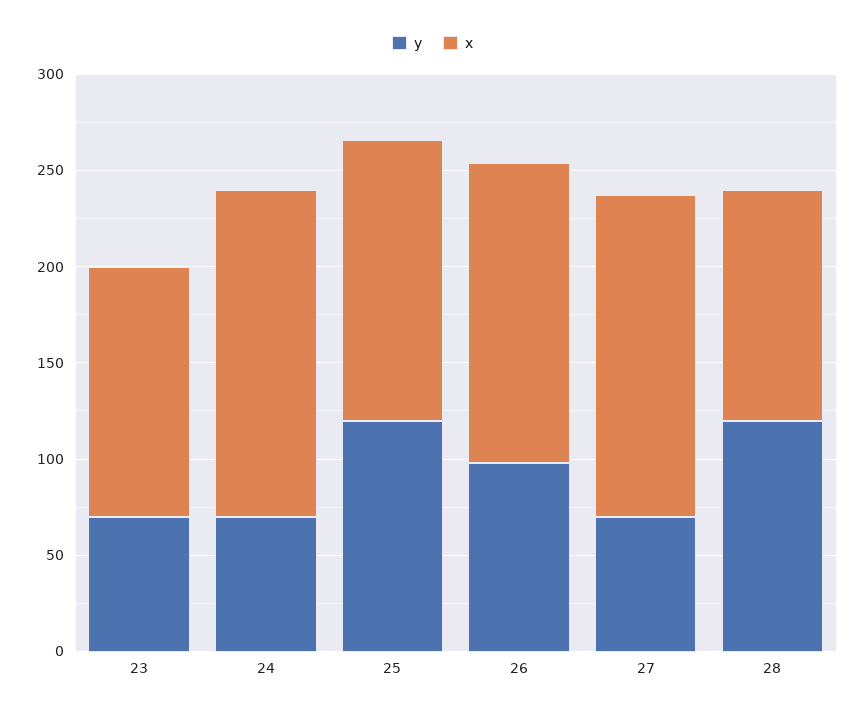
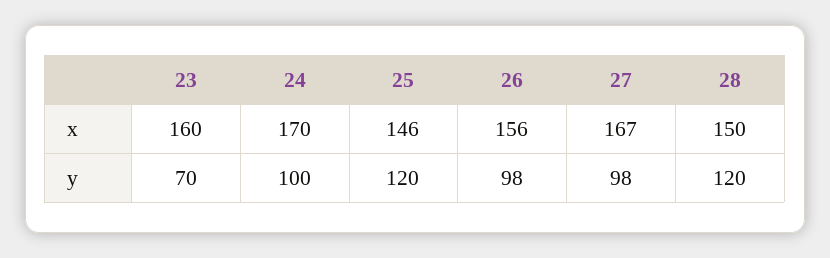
  {
    "y": {
      "23": 70,
-     "24": 70,
+     "24": 100,
      "25": 120,
      "26": 98,
-     "27": 70,
+     "27": 98,
      "28": 120
    },
    "x": {
-     "23": 130,
+     "23": 160,
      "24": 170,
      "25": 146,
      "26": 156,
      "27": 167,
-     "28": 120
+     "28": 150
    }
  }

